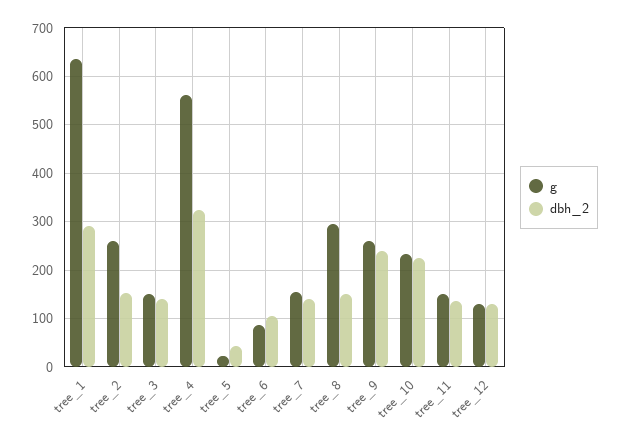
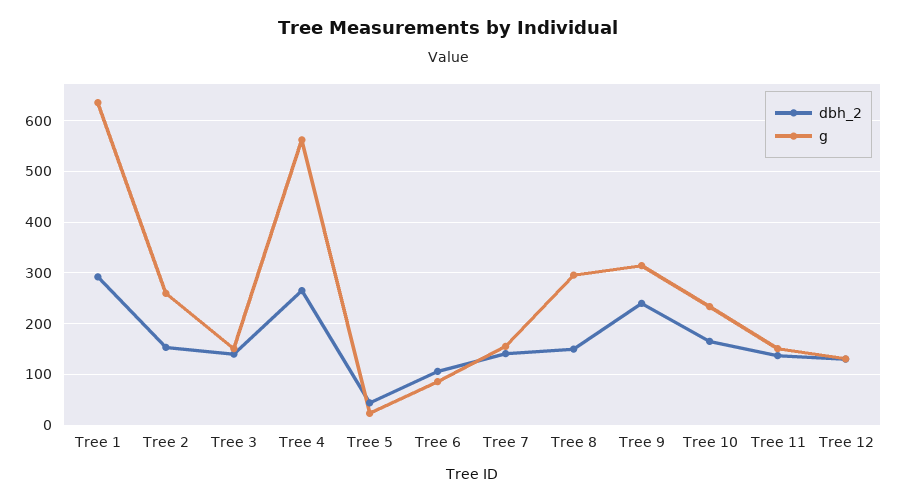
  {
    "g": {
      "tree_1": 640,
      "tree_2": 260,
      "tree_3": 160,
      "tree_4": 560,
      "tree_5": 20,
      "tree_6": 80,
      "tree_7": 160,
      "tree_8": 300,
-     "tree_9": 260,
+     "tree_9": 320,
      "tree_10": 240,
      "tree_11": 160,
      "tree_12": 140
    },
    "dbh_2": {
      "tree_1": 300,
      "tree_2": 160,
      "tree_3": 140,
-     "tree_4": 320,
+     "tree_4": 260,
      "tree_5": 40,
      "tree_6": 100,
      "tree_7": 140,
      "tree_8": 160,
      "tree_9": 240,
-     "tree_10": 220,
+     "tree_10": 160,
      "tree_11": 140,
      "tree_12": 140
    }
  }

